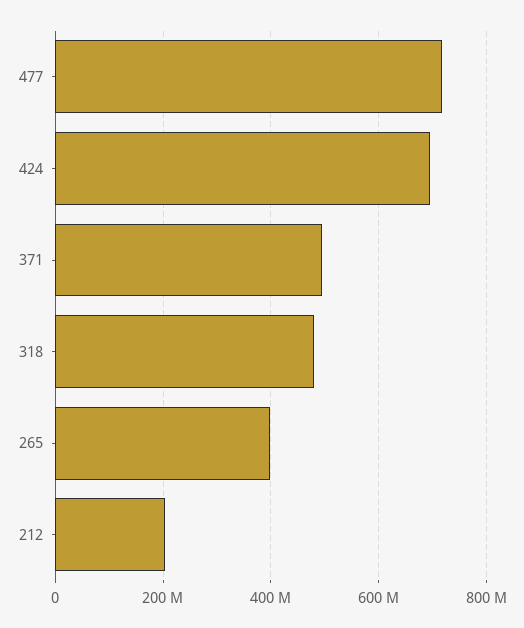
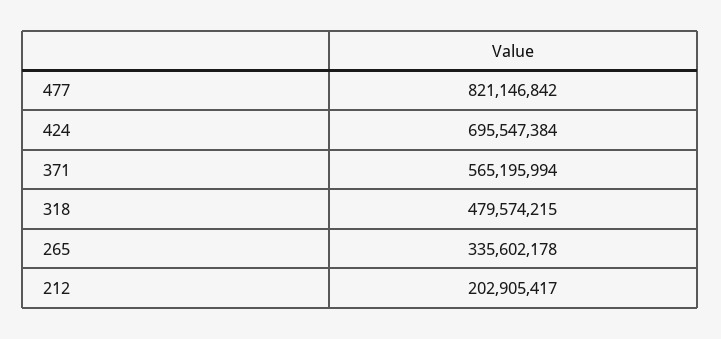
  {
-   "477": 720000000,
+   "477": 821146842,
    "424": 695547384,
-   "371": 500000000,
+   "371": 565195994,
    "318": 479574215,
-   "265": 400000000,
+   "265": 335602178,
    "212": 202905417
  }

